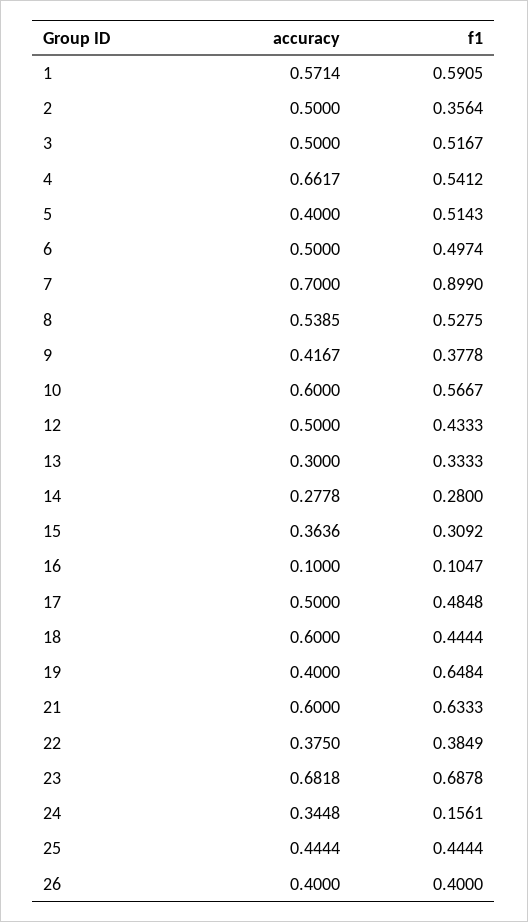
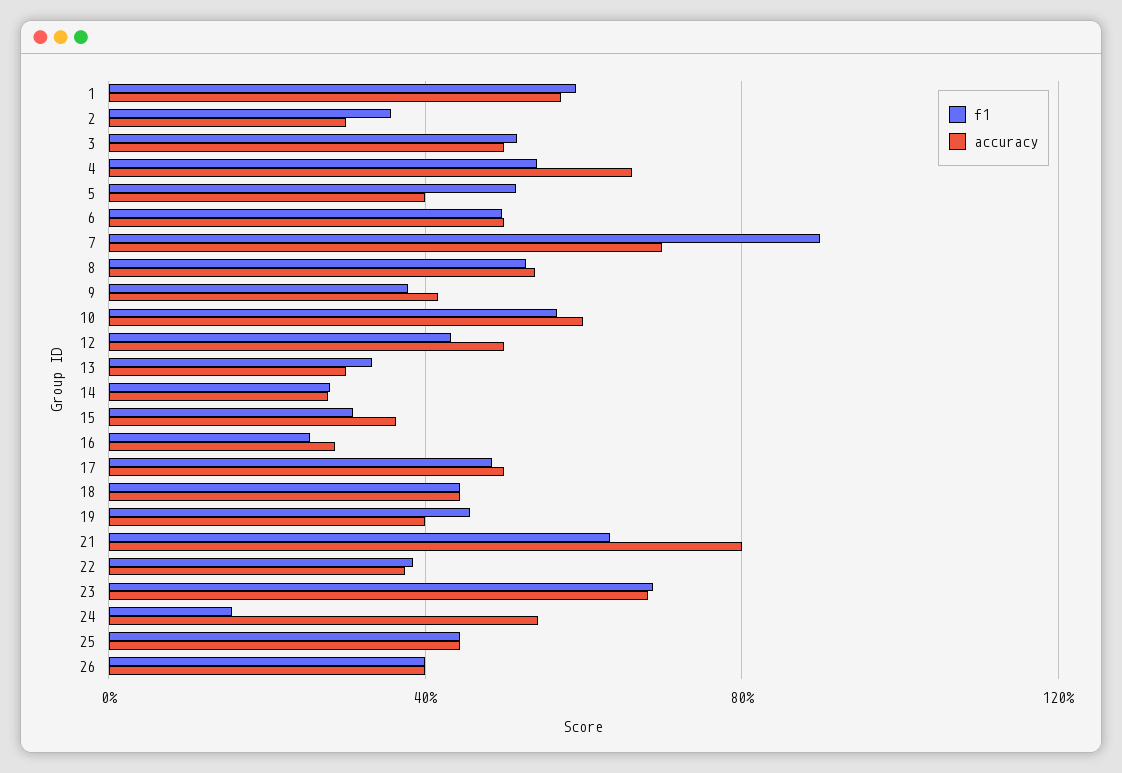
  {
    "accuracy": {
      "1": 0.5714,
-     "2": 0.5,
+     "2": 0.3,
      "3": 0.5,
      "4": 0.6617,
      "5": 0.4,
      "6": 0.5,
      "7": 0.7,
      "8": 0.5385,
      "9": 0.4167,
      "10": 0.6,
      "12": 0.5,
      "13": 0.3,
      "14": 0.2778,
      "15": 0.3636,
-     "16": 0.1,
+     "16": 0.3,
      "17": 0.5,
-     "18": 0.6,
+     "18": 0.45,
      "19": 0.4,
-     "21": 0.6,
+     "21": 0.8,
      "22": 0.375,
      "23": 0.6818,
-     "24": 0.3448,
+     "24": 0.55,
      "25": 0.4444,
      "26": 0.4
    },
    "f1": {
      "1": 0.5905,
      "2": 0.3564,
      "3": 0.5167,
      "4": 0.5412,
      "5": 0.5143,
      "6": 0.4974,
      "7": 0.899,
      "8": 0.5275,
      "9": 0.3778,
      "10": 0.5667,
      "12": 0.4333,
      "13": 0.3333,
      "14": 0.28,
      "15": 0.3092,
-     "16": 0.1047,
+     "16": 0.25,
      "17": 0.4848,
      "18": 0.4444,
-     "19": 0.6484,
+     "19": 0.45,
      "21": 0.6333,
      "22": 0.3849,
      "23": 0.6878,
      "24": 0.1561,
      "25": 0.4444,
      "26": 0.4
    }
  }

